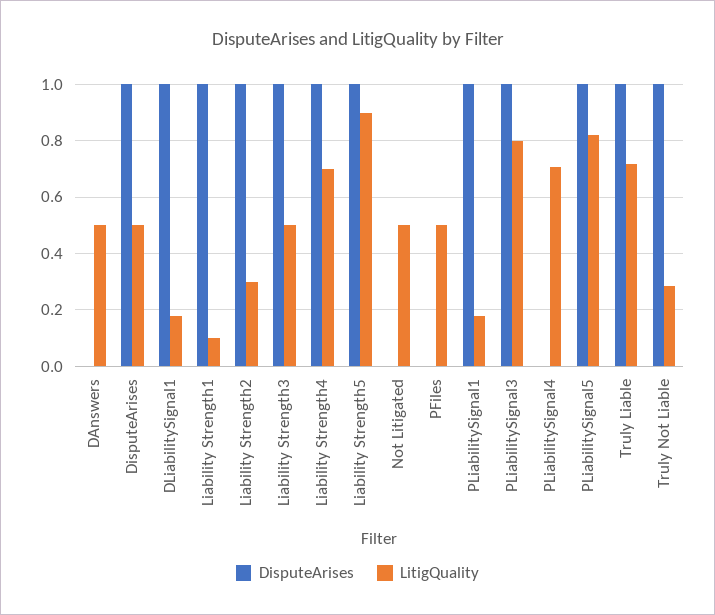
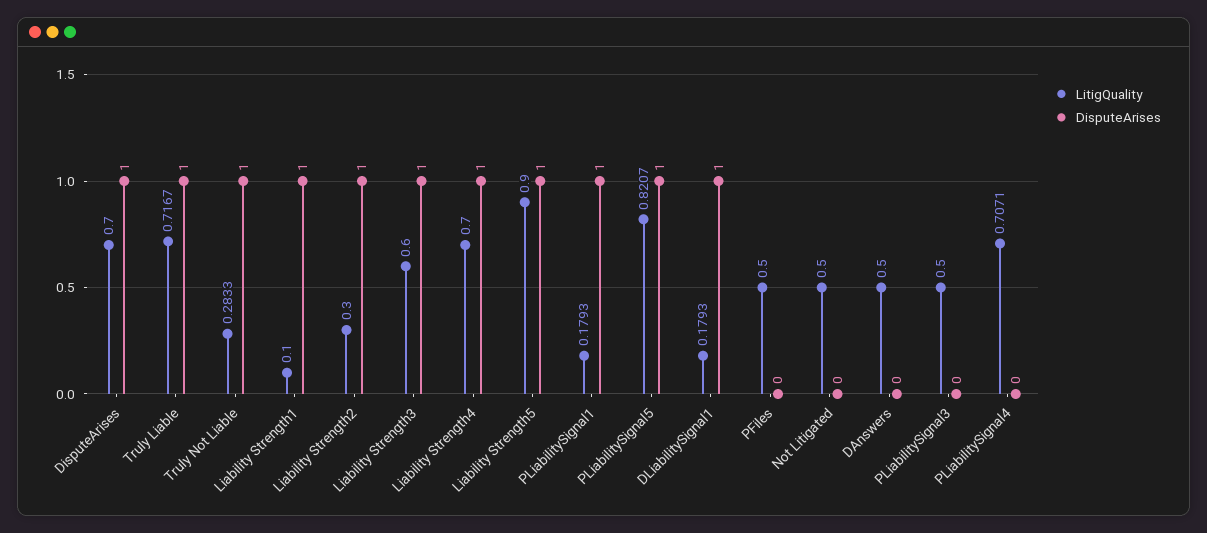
  {
    "DisputeArises": {
      "DAnswers": 0,
      "DisputeArises": 1,
      "DLiabilitySignal1": 1,
      "Liability Strength1": 1,
      "Liability Strength2": 1,
      "Liability Strength3": 1,
      "Liability Strength4": 1,
      "Liability Strength5": 1,
      "Not Litigated": 0,
      "PFiles": 0,
      "PLiabilitySignal1": 1,
-     "PLiabilitySignal3": 1,
+     "PLiabilitySignal3": 0,
      "PLiabilitySignal4": 0,
      "PLiabilitySignal5": 1,
      "Truly Liable": 1,
      "Truly Not Liable": 1
    },
    "LitigQuality": {
      "DAnswers": 0.5,
-     "DisputeArises": 0.5,
+     "DisputeArises": 0.7,
      "DLiabilitySignal1": 0.1793,
      "Liability Strength1": 0.1,
      "Liability Strength2": 0.3,
-     "Liability Strength3": 0.5,
+     "Liability Strength3": 0.6,
      "Liability Strength4": 0.7,
      "Liability Strength5": 0.9,
      "Not Litigated": 0.5,
      "PFiles": 0.5,
      "PLiabilitySignal1": 0.1793,
-     "PLiabilitySignal3": 0.8,
+     "PLiabilitySignal3": 0.5,
      "PLiabilitySignal4": 0.7071,
      "PLiabilitySignal5": 0.8207,
      "Truly Liable": 0.7167,
      "Truly Not Liable": 0.2833
    }
  }

